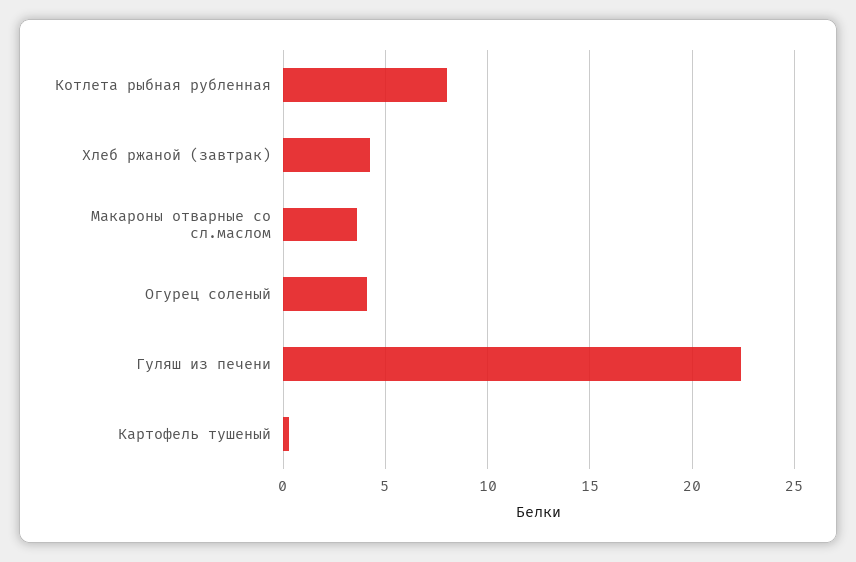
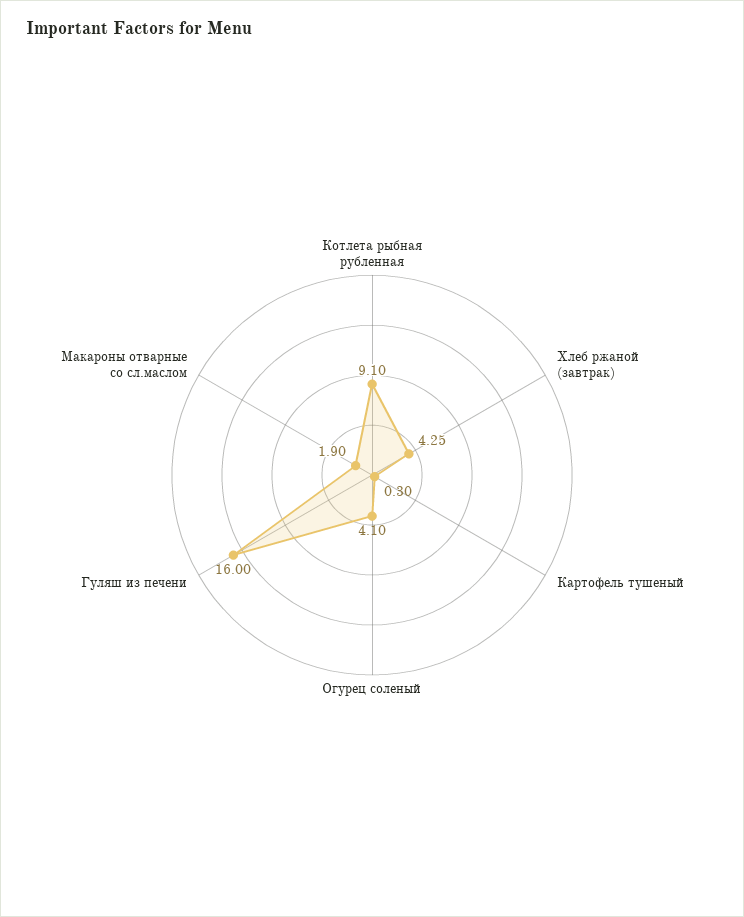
  {
-   "Котлета рыбная рубленная": 8,
+   "Котлета рыбная рубленная": 9.1,
    "Хлеб ржаной (завтрак)": 4.25,
-   "Макароны отварные со сл.маслом": 3.5,
+   "Макароны отварные со сл.маслом": 1.9,
    "Огурец соленый": 4.1,
-   "Гуляш из печени": 22.5,
+   "Гуляш из печени": 16,
    "Картофель тушеный": 0.3
  }

